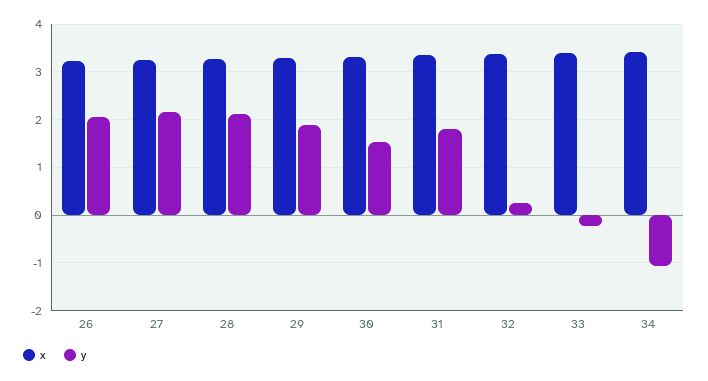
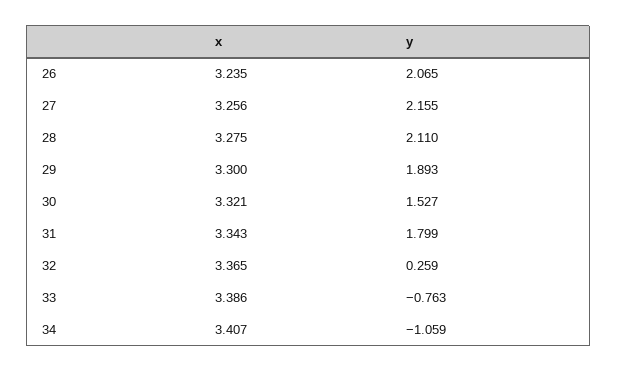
  {
    "x": {
      "26": 3.235,
      "27": 3.256,
      "28": 3.275,
      "29": 3.3,
      "30": 3.321,
      "31": 3.343,
      "32": 3.365,
      "33": 3.386,
      "34": 3.407
    },
    "y": {
      "26": 2.065,
      "27": 2.155,
      "28": 2.11,
      "29": 1.893,
      "30": 1.527,
      "31": 1.799,
      "32": 0.259,
-     "33": -0.2,
+     "33": -0.763,
      "34": -1.059
    }
  }

